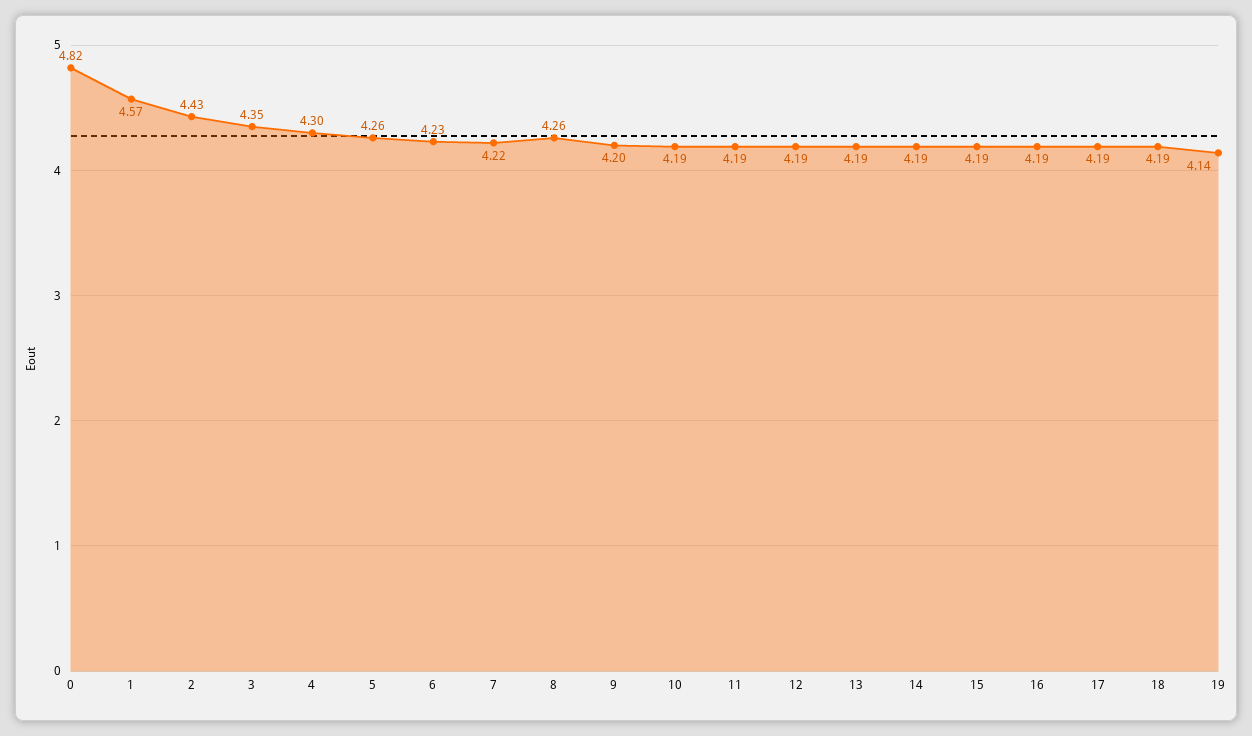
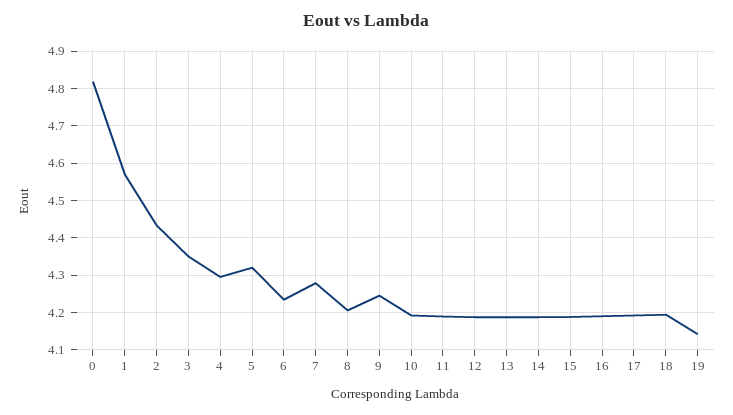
  {
    "0": 4.82,
    "1": 4.57,
    "2": 4.43,
    "3": 4.35,
    "4": 4.3,
-   "5": 4.26,
+   "5": 4.32,
    "6": 4.23,
-   "7": 4.22,
+   "7": 4.28,
-   "8": 4.26,
+   "8": 4.2,
-   "9": 4.2,
+   "9": 4.24,
    "10": 4.19,
    "11": 4.19,
    "12": 4.19,
    "13": 4.19,
    "14": 4.19,
    "15": 4.19,
    "16": 4.19,
    "17": 4.19,
    "18": 4.19,
    "19": 4.14
  }

